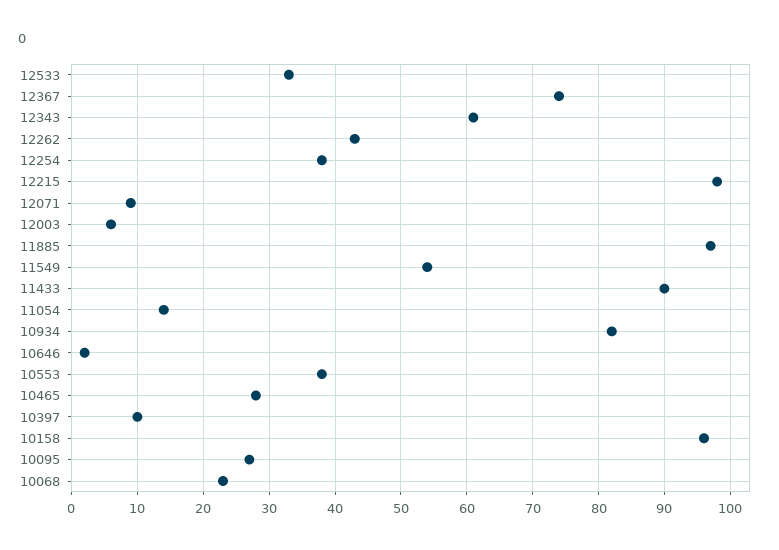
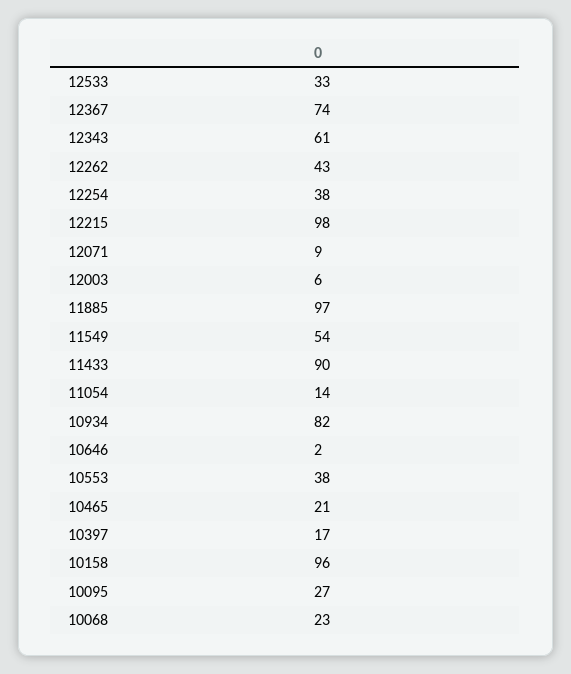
  {
    "12533": 33,
    "12367": 74,
    "12343": 61,
    "12262": 43,
    "12254": 38,
    "12215": 98,
    "12071": 9,
    "12003": 6,
    "11885": 97,
    "11549": 54,
    "11433": 90,
    "11054": 14,
    "10934": 82,
    "10646": 2,
    "10553": 38,
-   "10465": 28,
+   "10465": 21,
-   "10397": 10,
+   "10397": 17,
    "10158": 96,
    "10095": 27,
    "10068": 23
  }

